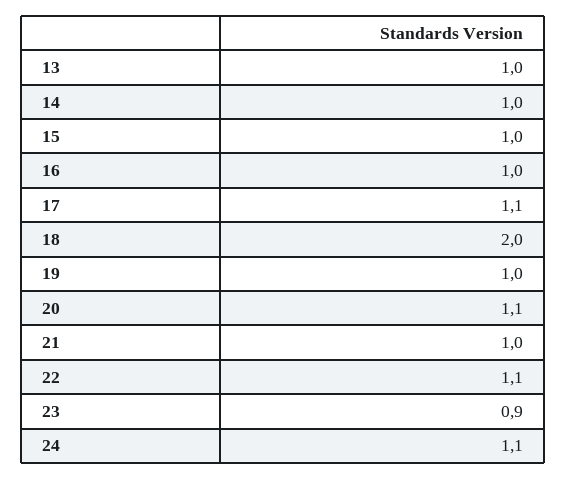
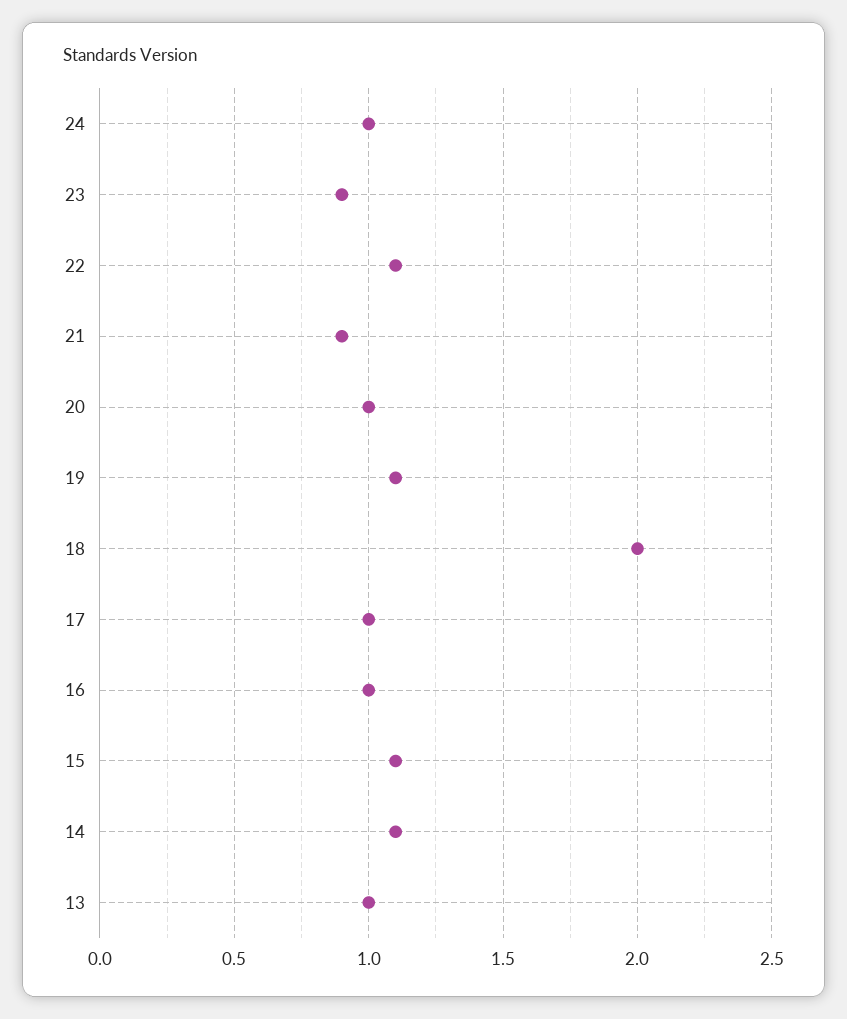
  {
    "13": 1,
-   "14": 1,
+   "14": 1.1,
-   "15": 1,
+   "15": 1.1,
    "16": 1,
-   "17": 1.1,
+   "17": 1,
    "18": 2,
-   "19": 1,
+   "19": 1.1,
-   "20": 1.1,
+   "20": 1,
-   "21": 1,
+   "21": 0.9,
    "22": 1.1,
    "23": 0.9,
-   "24": 1.1
+   "24": 1
  }

